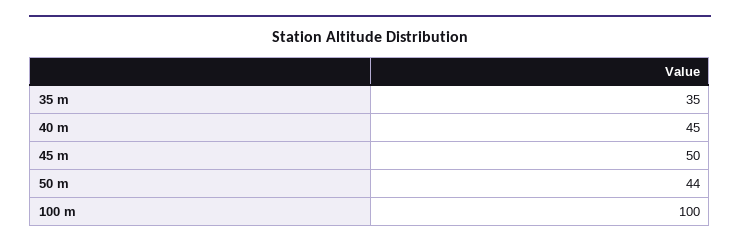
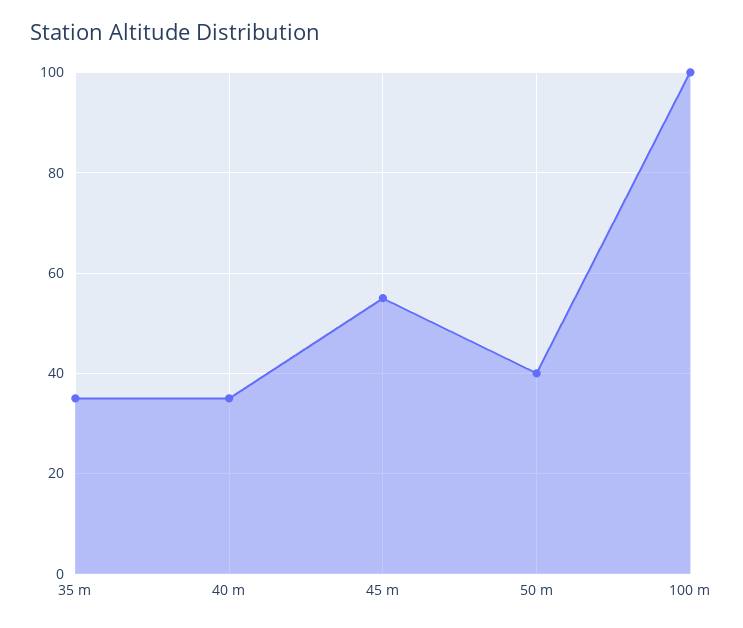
  {
    "35 m": 35,
-   "40 m": 45,
+   "40 m": 35,
-   "45 m": 50,
+   "45 m": 55,
-   "50 m": 44,
+   "50 m": 40,
    "100 m": 100
  }

